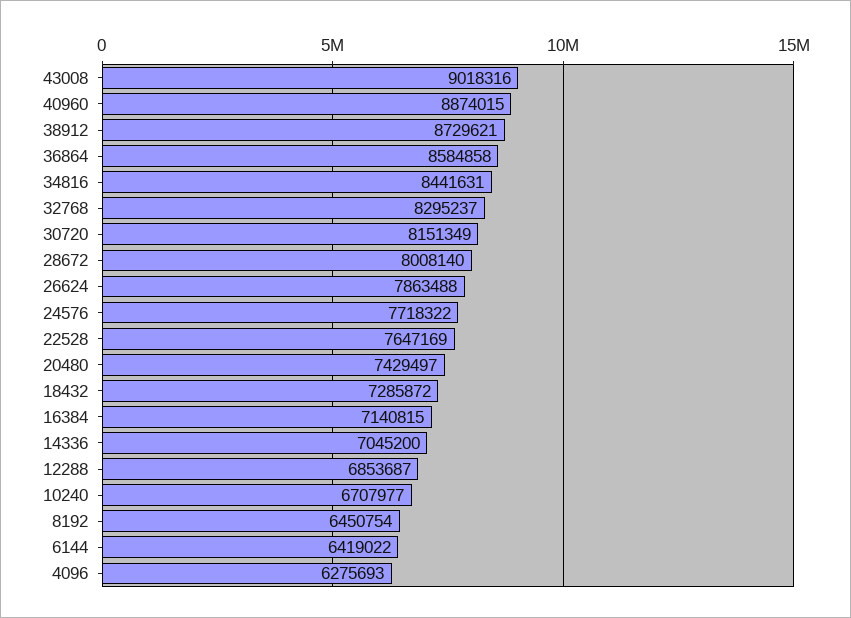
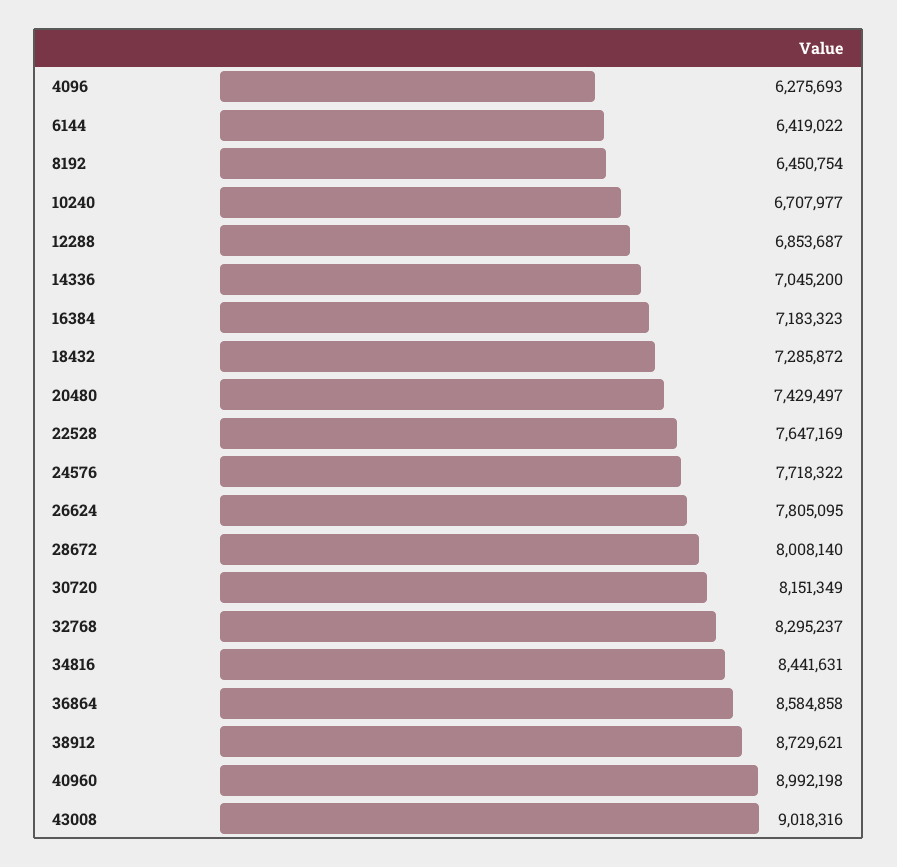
  {
    "43008": 9018316,
-   "40960": 8874015,
+   "40960": 8992198,
    "38912": 8729621,
    "36864": 8584858,
    "34816": 8441631,
    "32768": 8295237,
    "30720": 8151349,
    "28672": 8008140,
-   "26624": 7863488,
+   "26624": 7805095,
    "24576": 7718322,
    "22528": 7647169,
    "20480": 7429497,
    "18432": 7285872,
-   "16384": 7140815,
+   "16384": 7183323,
    "14336": 7045200,
    "12288": 6853687,
    "10240": 6707977,
    "8192": 6450754,
    "6144": 6419022,
    "4096": 6275693
  }

